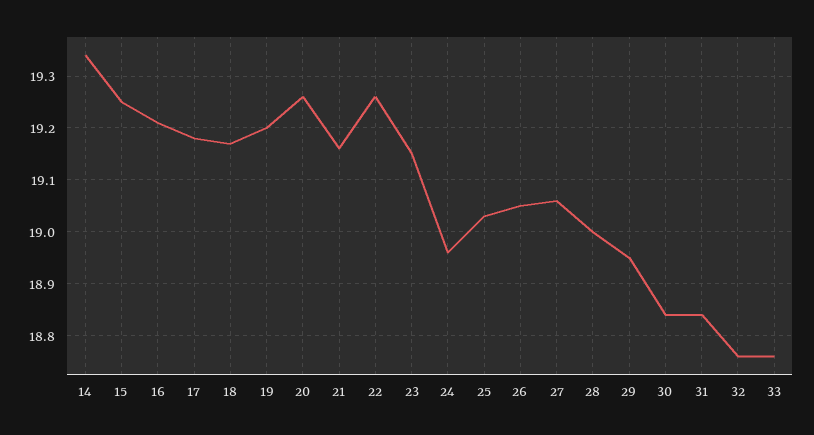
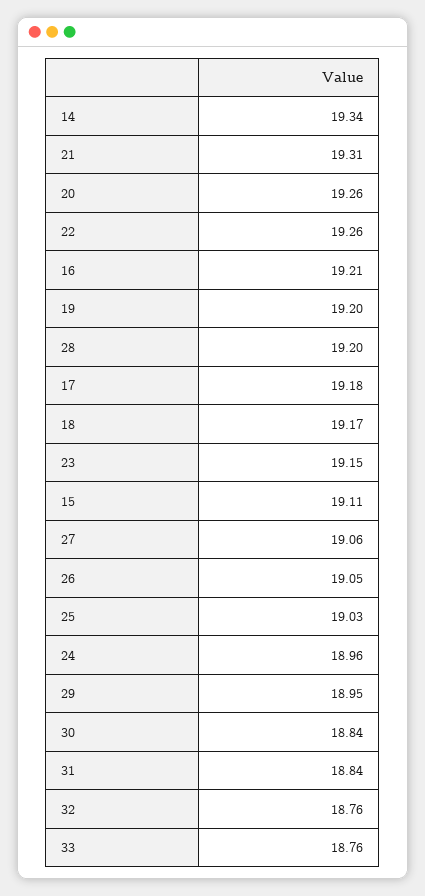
  {
    "14": 19.34,
-   "15": 19.25,
+   "15": 19.11,
    "16": 19.21,
    "17": 19.18,
    "18": 19.17,
    "19": 19.2,
    "20": 19.26,
-   "21": 19.15,
+   "21": 19.31,
    "22": 19.26,
    "23": 19.15,
    "24": 18.96,
    "25": 19.03,
    "26": 19.05,
    "27": 19.06,
-   "28": 19,
+   "28": 19.2,
    "29": 18.95,
    "30": 18.84,
    "31": 18.84,
    "32": 18.76,
    "33": 18.76
  }

